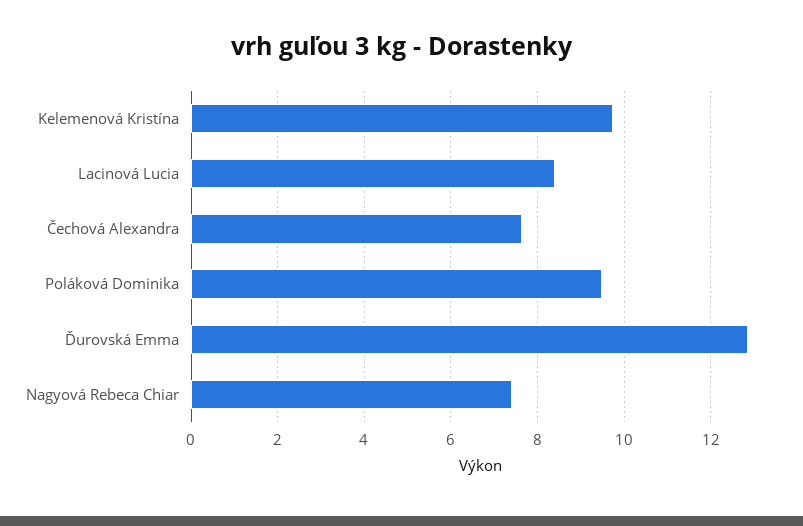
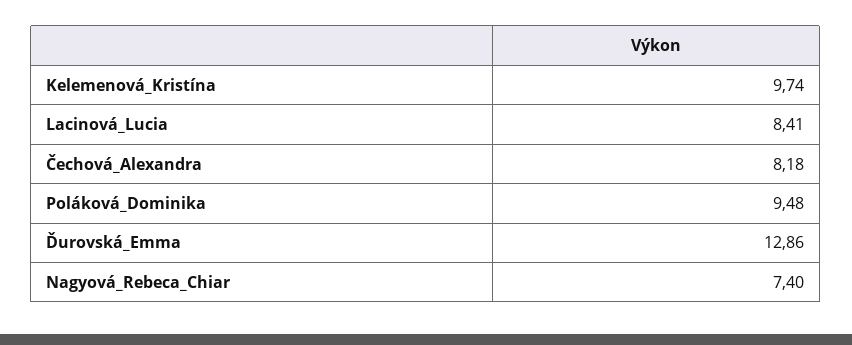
  {
    "Kelemenová Kristína": 9.74,
    "Lacinová Lucia": 8.41,
-   "Čechová Alexandra": 7.6,
+   "Čechová Alexandra": 8.18,
    "Poláková Dominika": 9.48,
    "Ďurovská Emma": 12.86,
    "Nagyová Rebeca Chiar": 7.4
  }

